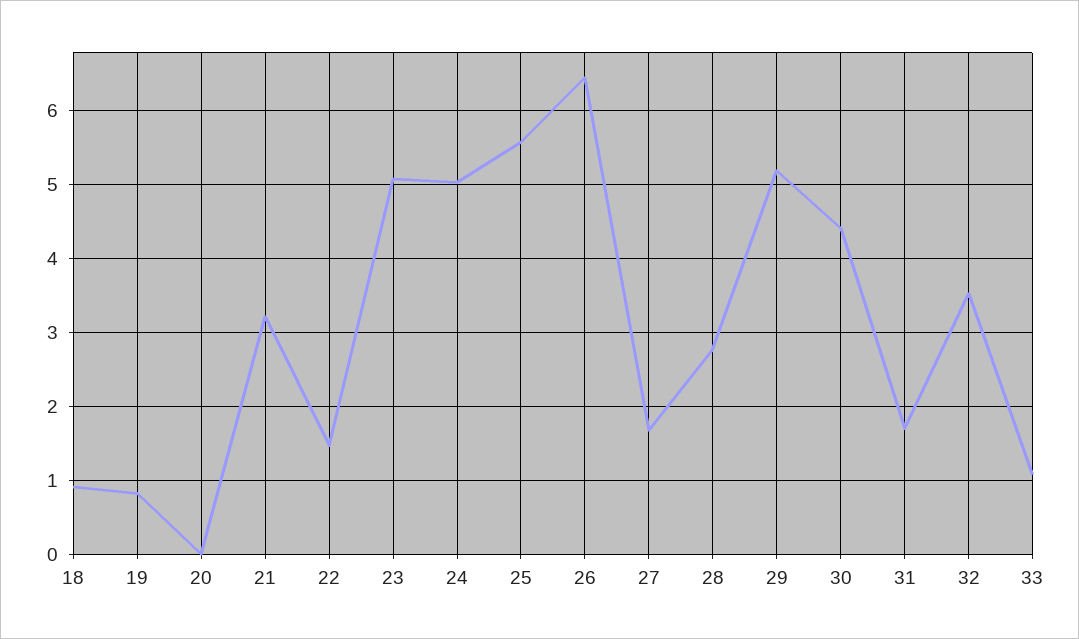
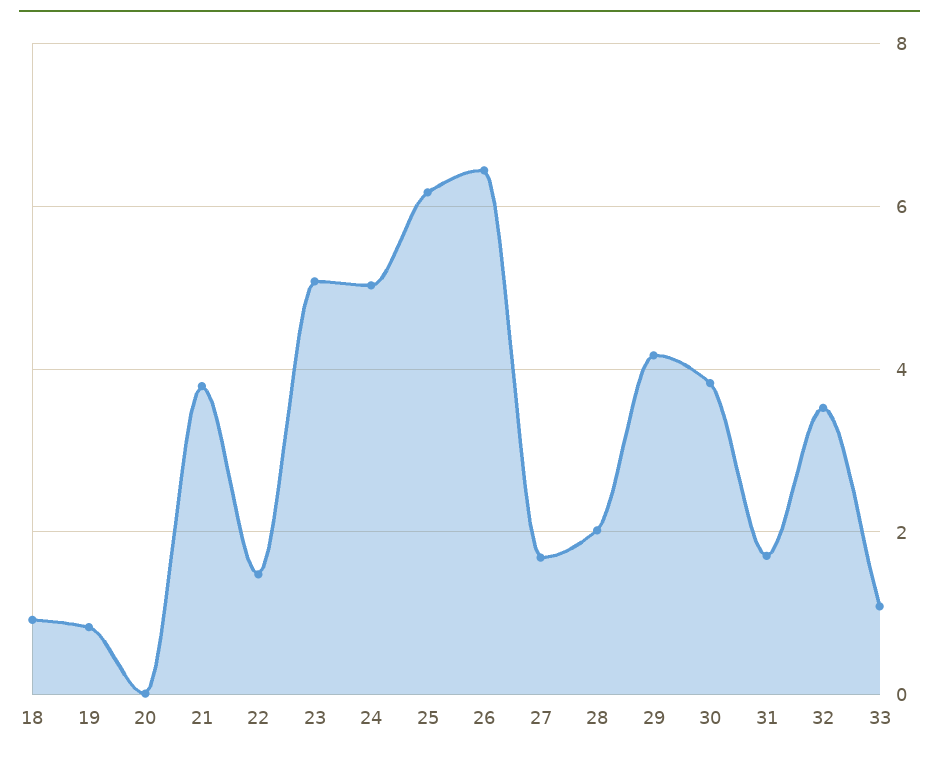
  {
    "18": 0.9,
    "19": 0.8,
    "20": 0,
-   "21": 3.2,
+   "21": 3.8,
    "22": 1.5,
    "23": 5.1,
    "24": 5,
-   "25": 5.6,
+   "25": 6.2,
    "26": 6.4,
    "27": 1.7,
-   "28": 2.8,
+   "28": 2,
-   "29": 5.2,
+   "29": 4.2,
-   "30": 4.4,
+   "30": 3.8,
    "31": 1.7,
    "32": 3.5,
    "33": 1.1
  }

